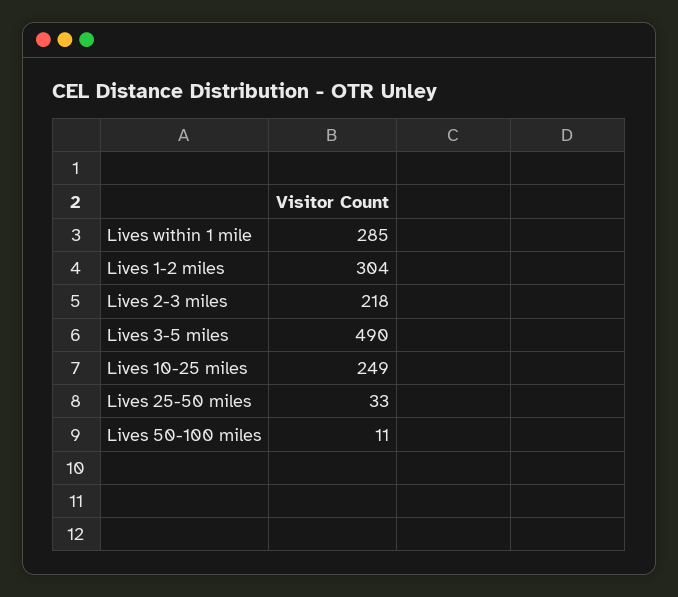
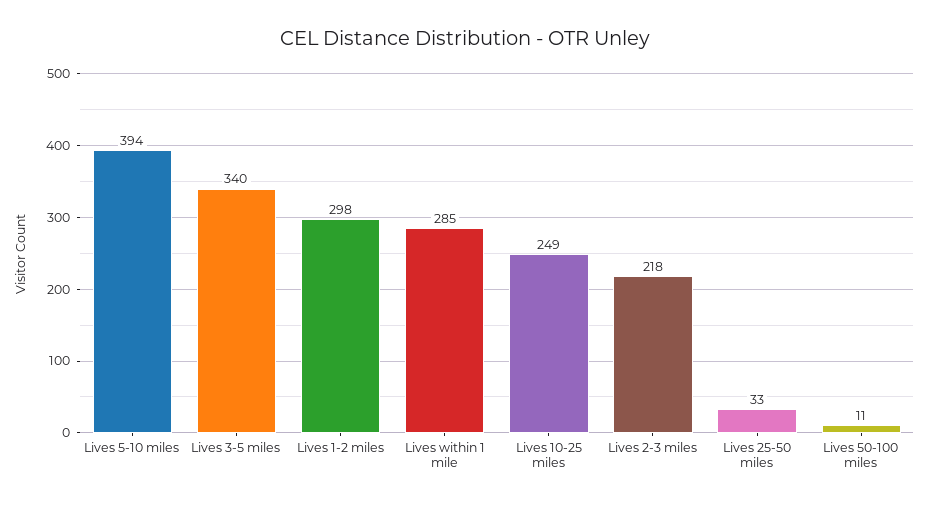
  {
    "Lives within 1 mile": 285,
-   "Lives 1-2 miles": 304,
+   "Lives 1-2 miles": 298,
    "Lives 2-3 miles": 218,
-   "Lives 3-5 miles": 490,
+   "Lives 3-5 miles": 340,
    "Lives 10-25 miles": 249,
    "Lives 25-50 miles": 33,
-   "Lives 50-100 miles": 11
+   "Lives 50-100 miles": 11,
+   "Lives 5-10 miles": 394
  }

